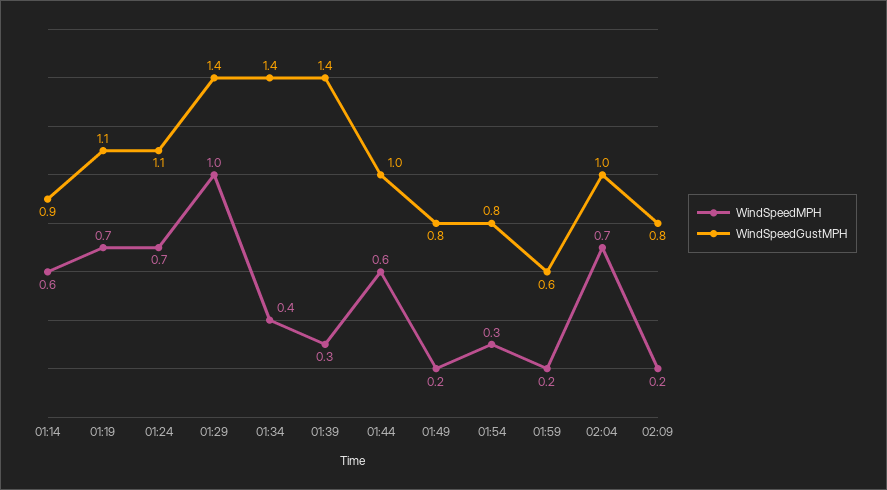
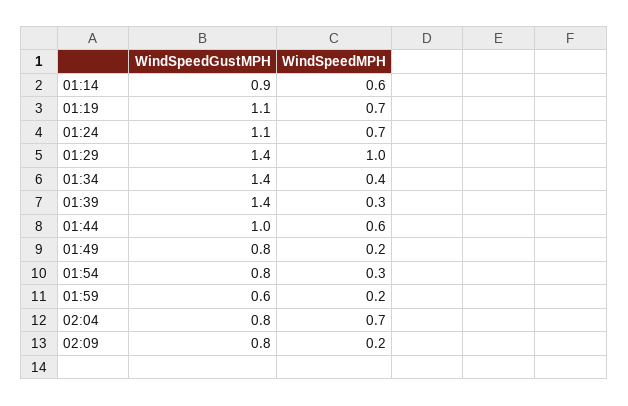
  {
    "WindSpeedMPH": {
      "01:14": 0.6,
      "01:19": 0.7,
      "01:24": 0.7,
      "01:29": 1,
      "01:34": 0.4,
      "01:39": 0.3,
      "01:44": 0.6,
      "01:49": 0.2,
      "01:54": 0.3,
      "01:59": 0.2,
      "02:04": 0.7,
      "02:09": 0.2
    },
    "WindSpeedGustMPH": {
      "01:14": 0.9,
      "01:19": 1.1,
      "01:24": 1.1,
      "01:29": 1.4,
      "01:34": 1.4,
      "01:39": 1.4,
      "01:44": 1,
      "01:49": 0.8,
      "01:54": 0.8,
      "01:59": 0.6,
-     "02:04": 1,
+     "02:04": 0.8,
      "02:09": 0.8
    }
  }

